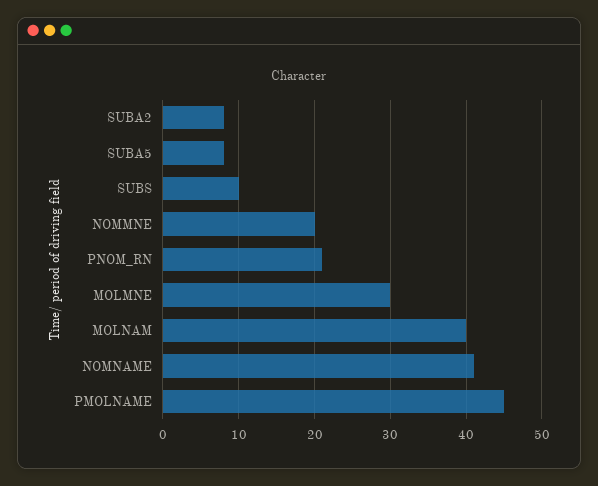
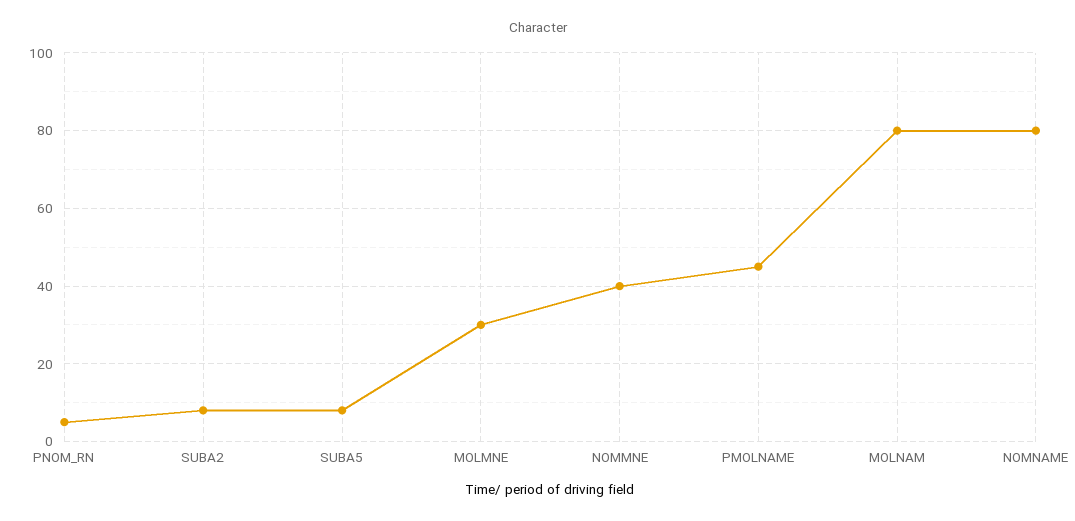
  {
    "SUBA2": 8,
    "SUBA5": 8,
-   "SUBS": 10,
-   "NOMMNE": 20,
+   "NOMMNE": 40,
-   "PNOM_RN": 21,
+   "PNOM_RN": 5,
    "MOLMNE": 30,
-   "MOLNAM": 40,
+   "MOLNAM": 80,
-   "NOMNAME": 41,
+   "NOMNAME": 80,
    "PMOLNAME": 45
  }

